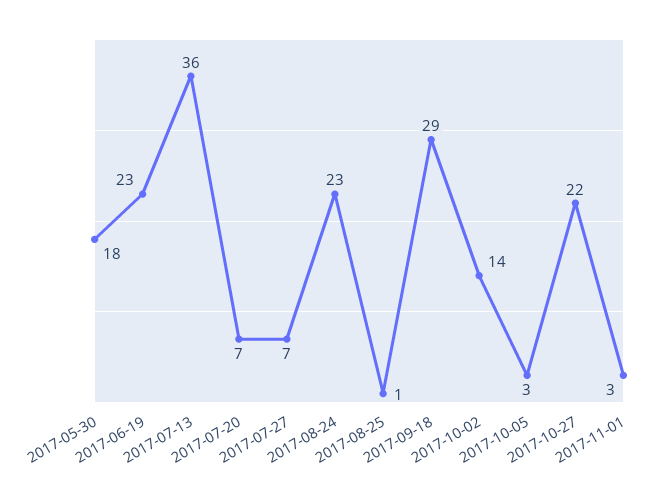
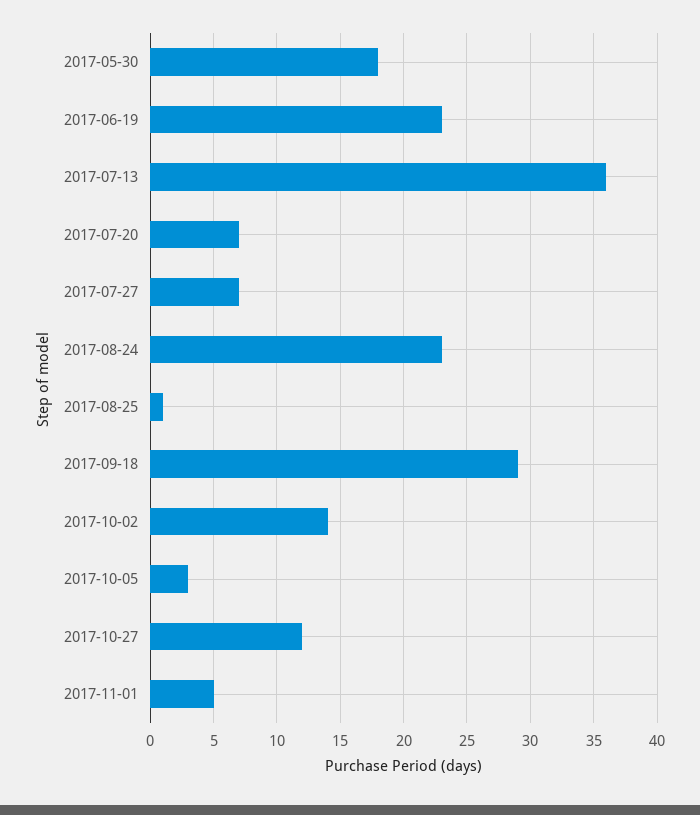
  {
    "2017-05-30": 18,
    "2017-06-19": 23,
    "2017-07-13": 36,
    "2017-07-20": 7,
    "2017-07-27": 7,
    "2017-08-24": 23,
    "2017-08-25": 1,
    "2017-09-18": 29,
    "2017-10-02": 14,
    "2017-10-05": 3,
-   "2017-10-27": 22,
+   "2017-10-27": 12,
-   "2017-11-01": 3
+   "2017-11-01": 5
  }

